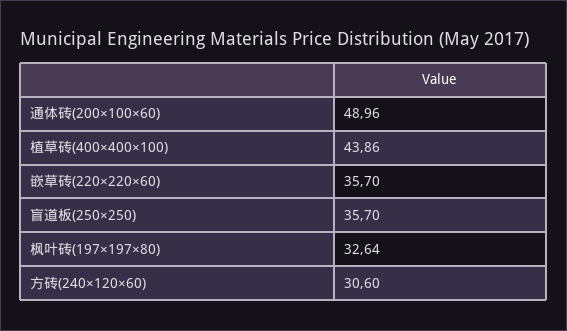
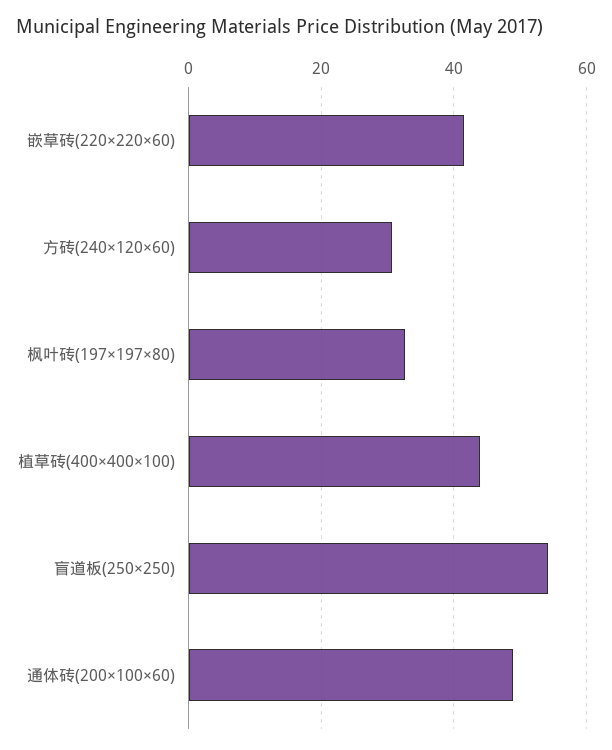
  {
    "通体砖(200×100×60)": 48.96,
    "植草砖(400×400×100)": 43.86,
-   "嵌草砖(220×220×60)": 35.7,
+   "嵌草砖(220×220×60)": 42,
-   "盲道板(250×250)": 35.7,
+   "盲道板(250×250)": 54,
    "枫叶砖(197×197×80)": 32.64,
    "方砖(240×120×60)": 30.6
  }

